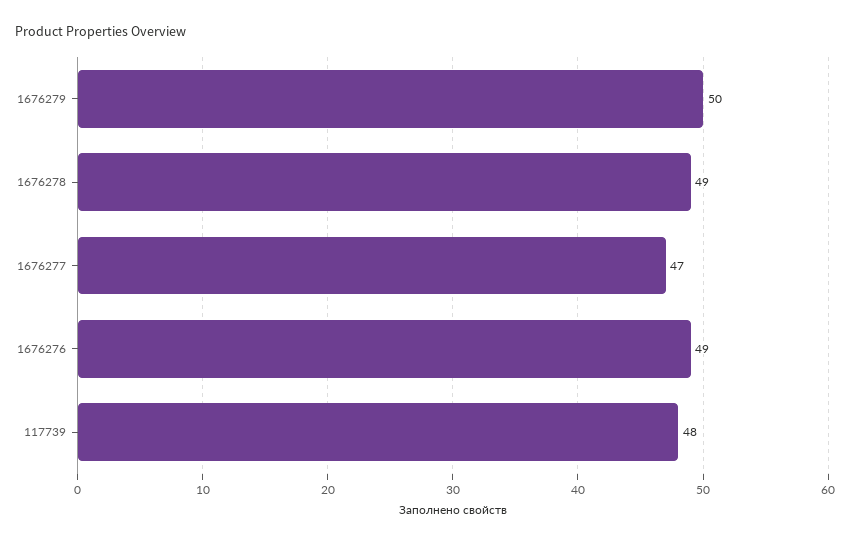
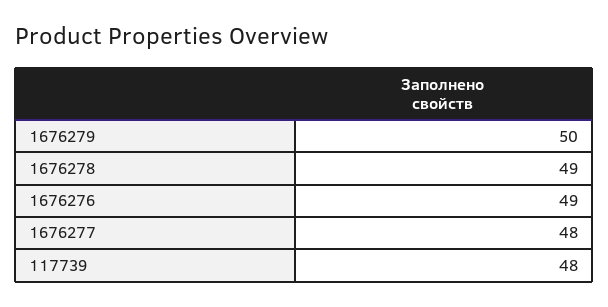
  {
    "1676279": 50,
    "1676278": 49,
-   "1676277": 47,
+   "1676277": 48,
    "1676276": 49,
    "117739": 48
  }

